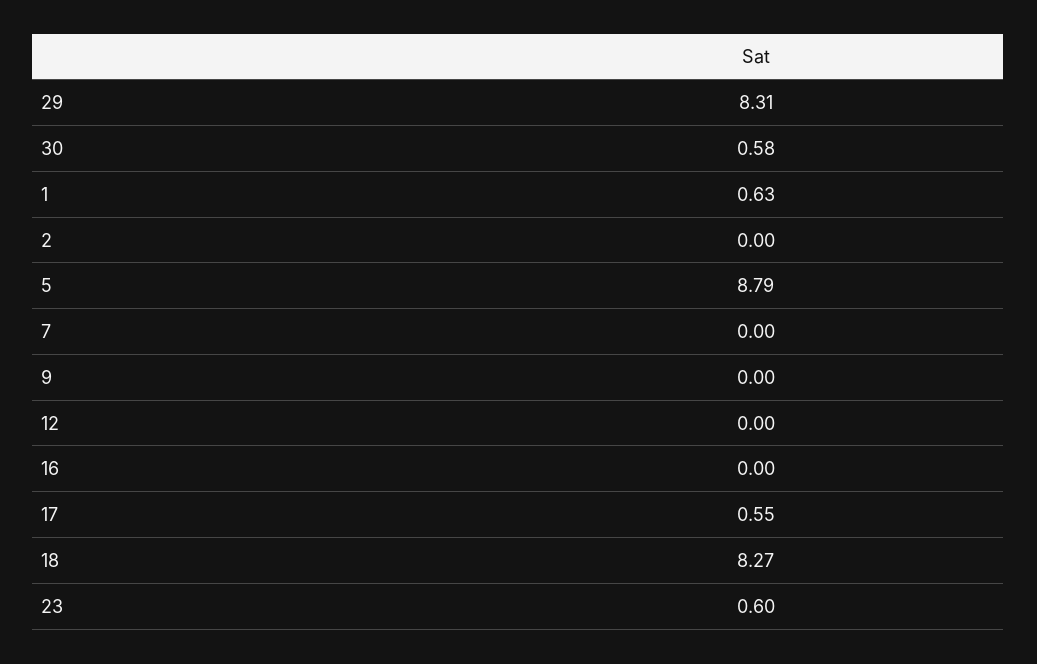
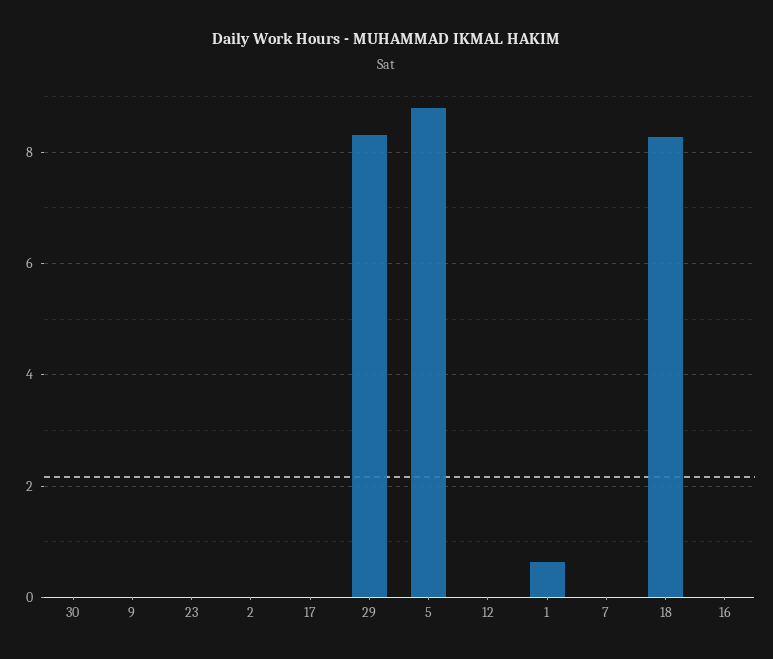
  {
    "29": 8.31,
-   "30": 0.58,
+   "30": 0,
    "1": 0.63,
    "2": 0,
    "5": 8.79,
    "7": 0,
    "9": 0,
    "12": 0,
    "16": 0,
-   "17": 0.55,
+   "17": 0,
    "18": 8.27,
-   "23": 0.6
+   "23": 0
  }

